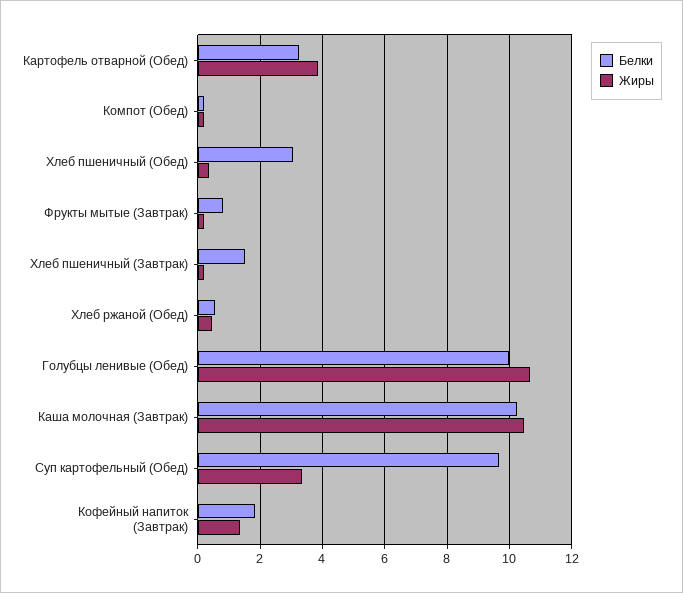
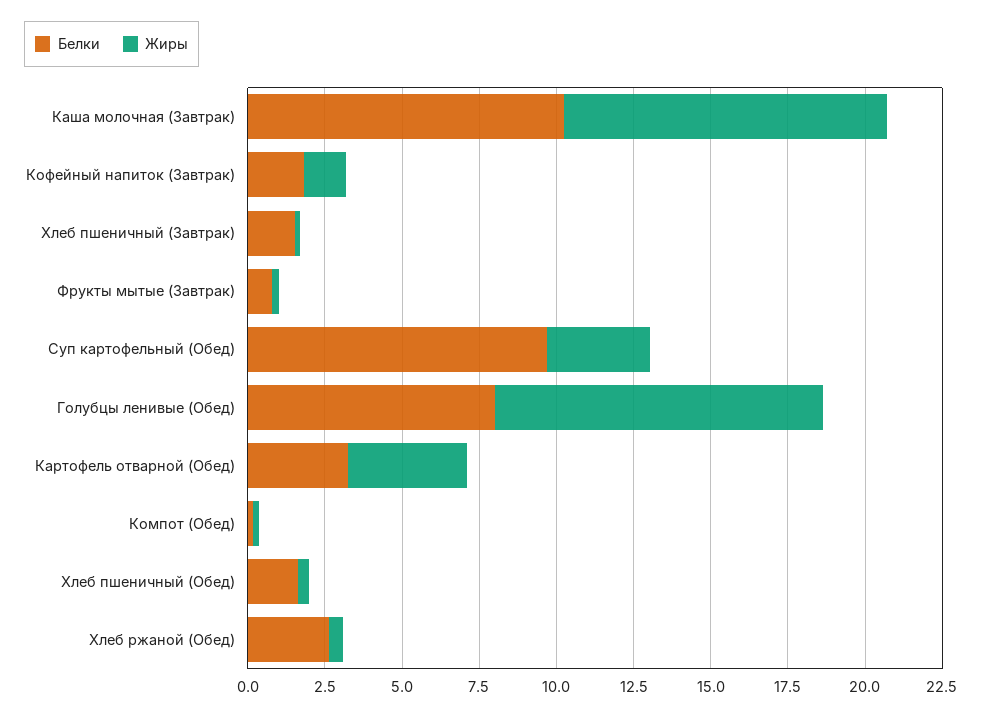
  {
    "Белки": {
      "Картофель отварной (Обед)": 3.2,
      "Компот (Обед)": 0.2,
-     "Хлеб пшеничный (Обед)": 3,
+     "Хлеб пшеничный (Обед)": 1.5,
      "Фрукты мытые (Завтрак)": 0.8,
      "Хлеб пшеничный (Завтрак)": 1.6,
-     "Хлеб ржаной (Обед)": 0.6,
+     "Хлеб ржаной (Обед)": 2.5,
-     "Голубцы ленивые (Обед)": 10,
+     "Голубцы ленивые (Обед)": 8,
      "Каша молочная (Завтрак)": 10.2,
      "Суп картофельный (Обед)": 9.6,
      "Кофейный напиток (Завтрак)": 1.8
    },
    "Жиры": {
      "Картофель отварной (Обед)": 3.8,
      "Компот (Обед)": 0.2,
      "Хлеб пшеничный (Обед)": 0.4,
      "Фрукты мытые (Завтрак)": 0.2,
      "Хлеб пшеничный (Завтрак)": 0.2,
      "Хлеб ржаной (Обед)": 0.4,
      "Голубцы ленивые (Обед)": 10.6,
      "Каша молочная (Завтрак)": 10.4,
      "Суп картофельный (Обед)": 3.4,
      "Кофейный напиток (Завтрак)": 1.4
    }
  }

